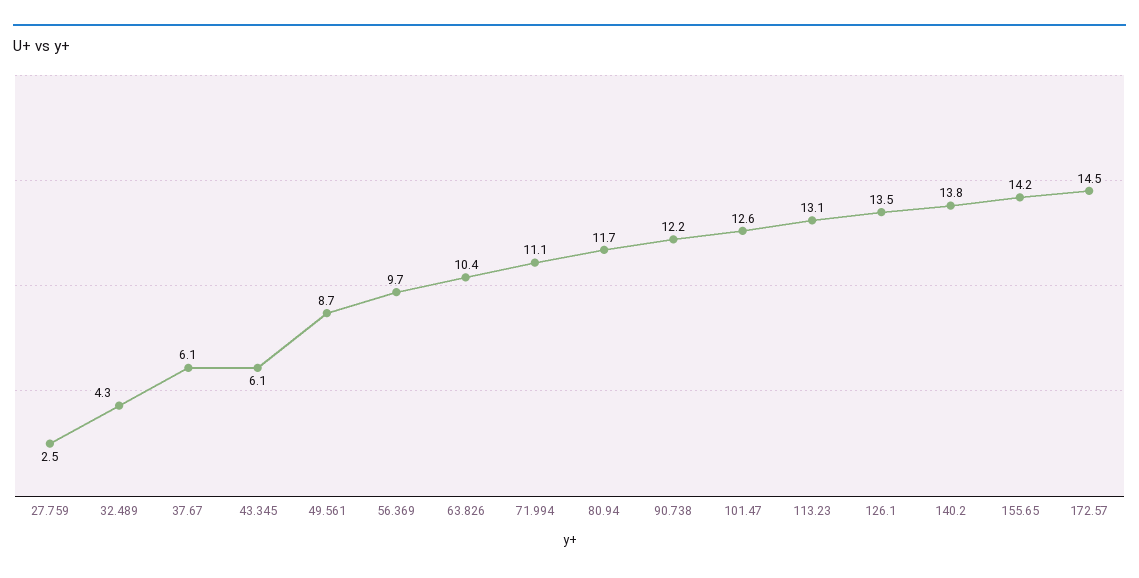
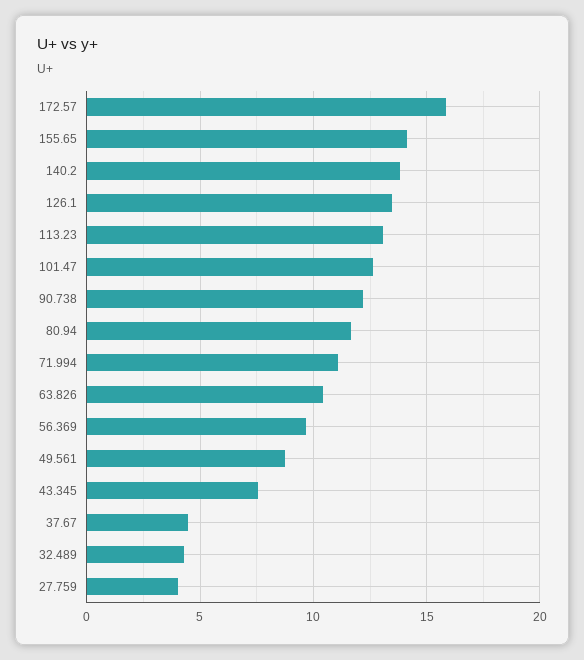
  {
-   "27.759": 2.5,
+   "27.759": 4,
    "32.489": 4.3,
-   "37.67": 6.1,
+   "37.67": 4.5,
-   "43.345": 6.1,
+   "43.345": 7.5,
    "49.561": 8.7,
    "56.369": 9.7,
    "63.826": 10.4,
    "71.994": 11.1,
    "80.94": 11.7,
    "90.738": 12.2,
    "101.47": 12.6,
    "113.23": 13.1,
    "126.1": 13.5,
    "140.2": 13.8,
    "155.65": 14.2,
-   "172.57": 14.5
+   "172.57": 16
  }

